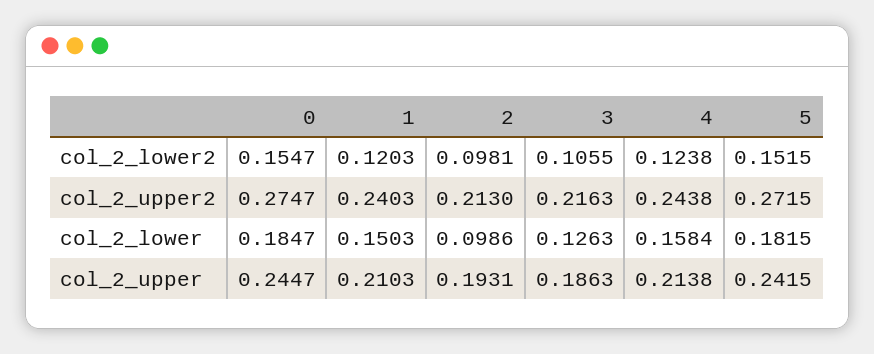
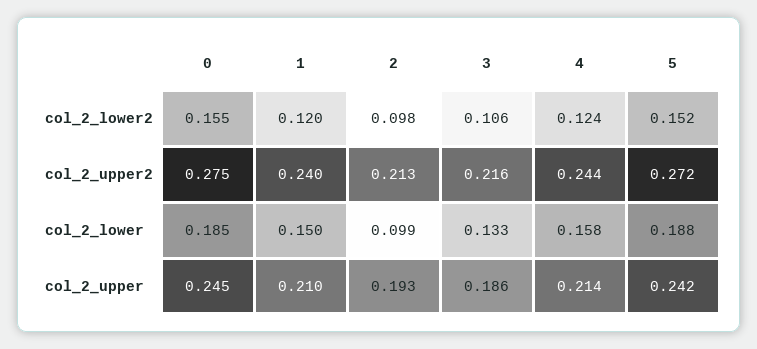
  {
    "0": {
      "col_2_lower2": 0.1547,
      "col_2_upper2": 0.2747,
      "col_2_lower": 0.1847,
      "col_2_upper": 0.2447
    },
    "1": {
      "col_2_lower2": 0.1203,
      "col_2_upper2": 0.2403,
      "col_2_lower": 0.1503,
      "col_2_upper": 0.2103
    },
    "2": {
      "col_2_lower2": 0.0981,
      "col_2_upper2": 0.213,
      "col_2_lower": 0.0986,
      "col_2_upper": 0.1931
    },
    "3": {
      "col_2_lower2": 0.1055,
      "col_2_upper2": 0.2163,
-     "col_2_lower": 0.1263,
+     "col_2_lower": 0.133,
      "col_2_upper": 0.1863
    },
    "4": {
      "col_2_lower2": 0.1238,
      "col_2_upper2": 0.2438,
      "col_2_lower": 0.1584,
      "col_2_upper": 0.2138
    },
    "5": {
      "col_2_lower2": 0.1515,
      "col_2_upper2": 0.2715,
-     "col_2_lower": 0.1815,
+     "col_2_lower": 0.188,
      "col_2_upper": 0.2415
    }
  }

